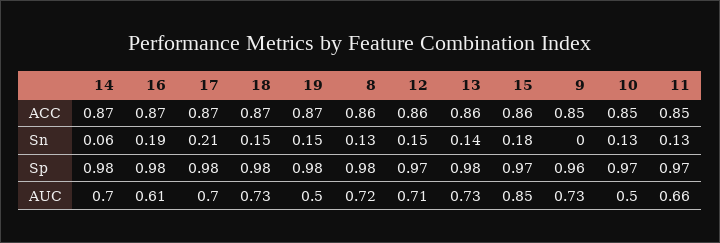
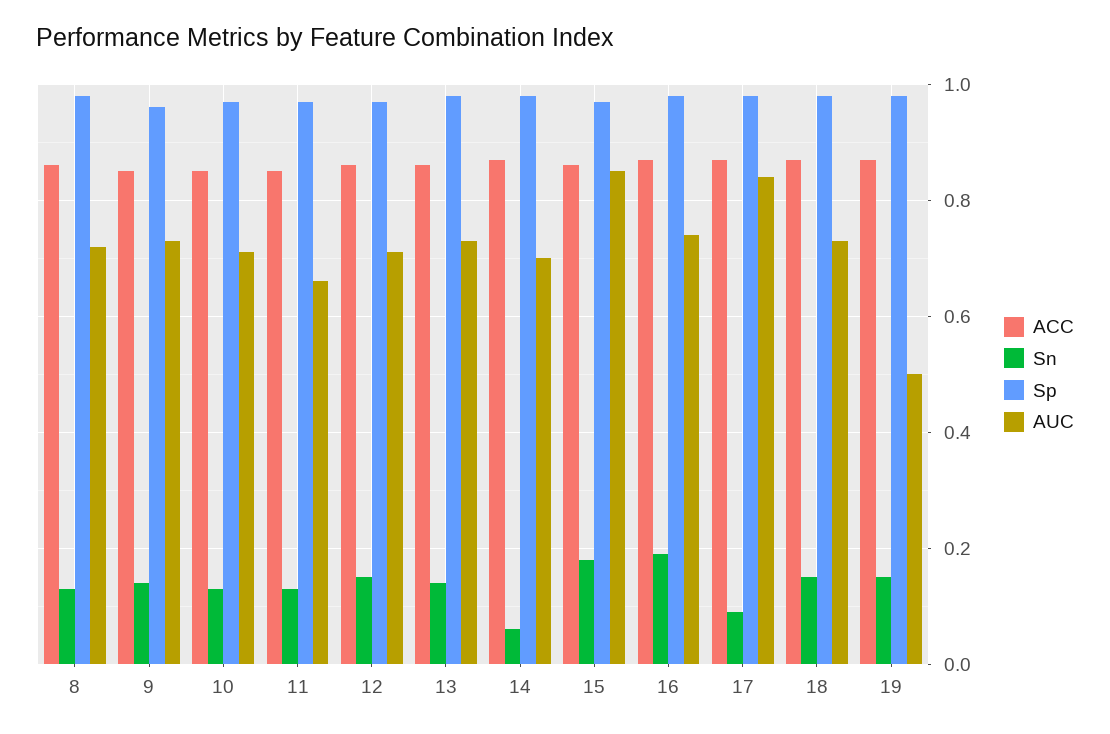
  {
    "ACC": {
      "14": 0.87,
      "16": 0.87,
      "17": 0.87,
      "18": 0.87,
      "19": 0.87,
      "8": 0.86,
      "12": 0.86,
      "13": 0.86,
      "15": 0.86,
      "9": 0.85,
      "10": 0.85,
      "11": 0.85
    },
    "Sn": {
      "14": 0.06,
      "16": 0.19,
-     "17": 0.21,
+     "17": 0.1,
      "18": 0.15,
      "19": 0.15,
      "8": 0.13,
      "12": 0.15,
      "13": 0.14,
      "15": 0.18,
-     "9": 0,
+     "9": 0.15,
      "10": 0.13,
      "11": 0.13
    },
    "Sp": {
      "14": 0.98,
      "16": 0.98,
      "17": 0.98,
      "18": 0.98,
      "19": 0.98,
      "8": 0.98,
      "12": 0.97,
      "13": 0.98,
      "15": 0.97,
      "9": 0.96,
      "10": 0.97,
      "11": 0.97
    },
    "AUC": {
      "14": 0.7,
-     "16": 0.61,
+     "16": 0.75,
-     "17": 0.7,
+     "17": 0.85,
      "18": 0.73,
      "19": 0.5,
      "8": 0.72,
      "12": 0.71,
      "13": 0.73,
      "15": 0.85,
      "9": 0.73,
-     "10": 0.5,
+     "10": 0.7,
      "11": 0.66
    }
  }

